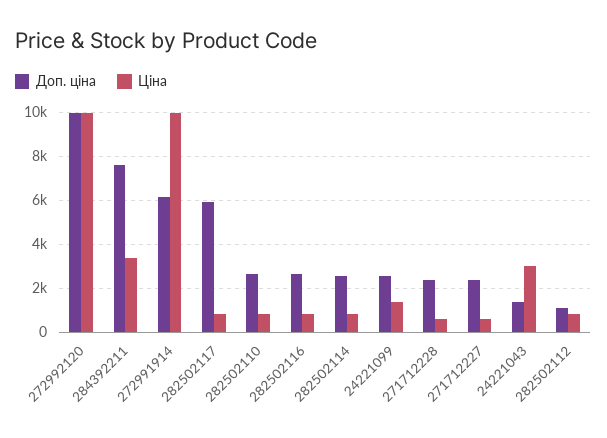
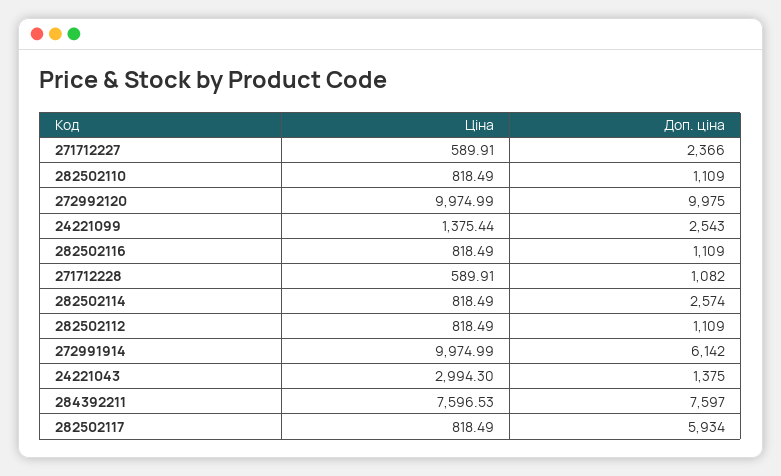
  {
    "Доп. ціна": {
      "272992120": 9975,
      "284392211": 7597,
      "272991914": 6142,
      "282502117": 5934,
-     "282502110": 2500,
+     "282502110": 1109,
-     "282502116": 2500,
+     "282502116": 1109,
      "282502114": 2574,
      "24221099": 2543,
-     "271712228": 2500,
+     "271712228": 1082,
      "271712227": 2366,
      "24221043": 1375,
      "282502112": 1109
    },
    "Ціна": {
      "272992120": 9974.99,
-     "284392211": 3500,
+     "284392211": 7596.53,
      "272991914": 9974.99,
      "282502117": 818.49,
      "282502110": 818.49,
      "282502116": 818.49,
      "282502114": 818.49,
      "24221099": 1375.44,
      "271712228": 589.91,
      "271712227": 589.91,
      "24221043": 2994.3,
      "282502112": 818.49
    }
  }

